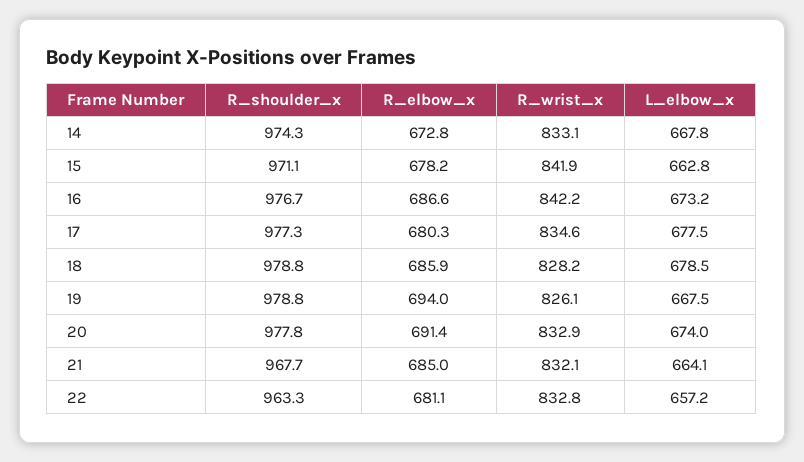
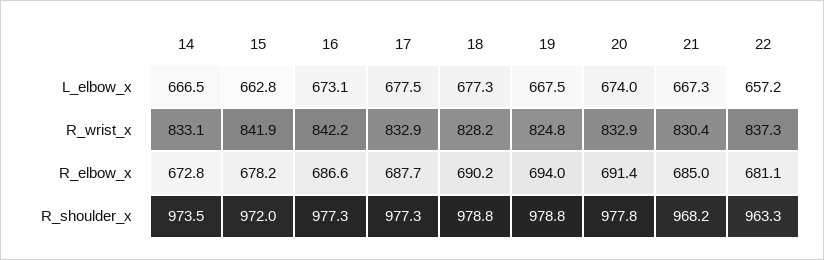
  {
    "R_shoulder_x": {
-     "14": 974.3,
+     "14": 973.5,
-     "15": 971.1,
+     "15": 972,
-     "16": 976.7,
+     "16": 977.3,
      "17": 977.3,
      "18": 978.8,
      "19": 978.8,
      "20": 977.8,
-     "21": 967.7,
+     "21": 968.2,
      "22": 963.3
    },
    "R_elbow_x": {
      "14": 672.8,
      "15": 678.2,
      "16": 686.6,
-     "17": 680.3,
+     "17": 687.7,
-     "18": 685.9,
+     "18": 690.2,
      "19": 694,
      "20": 691.4,
      "21": 685,
      "22": 681.1
    },
    "R_wrist_x": {
      "14": 833.1,
      "15": 841.9,
      "16": 842.2,
-     "17": 834.6,
+     "17": 832.9,
      "18": 828.2,
-     "19": 826.1,
+     "19": 824.8,
      "20": 832.9,
-     "21": 832.1,
+     "21": 830.4,
-     "22": 832.8
+     "22": 837.3
    },
    "L_elbow_x": {
-     "14": 667.8,
+     "14": 666.5,
      "15": 662.8,
-     "16": 673.2,
+     "16": 673.1,
      "17": 677.5,
-     "18": 678.5,
+     "18": 677.3,
      "19": 667.5,
      "20": 674,
-     "21": 664.1,
+     "21": 667.3,
      "22": 657.2
    }
  }

